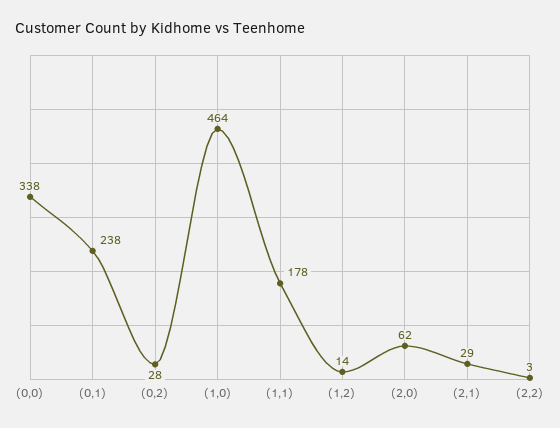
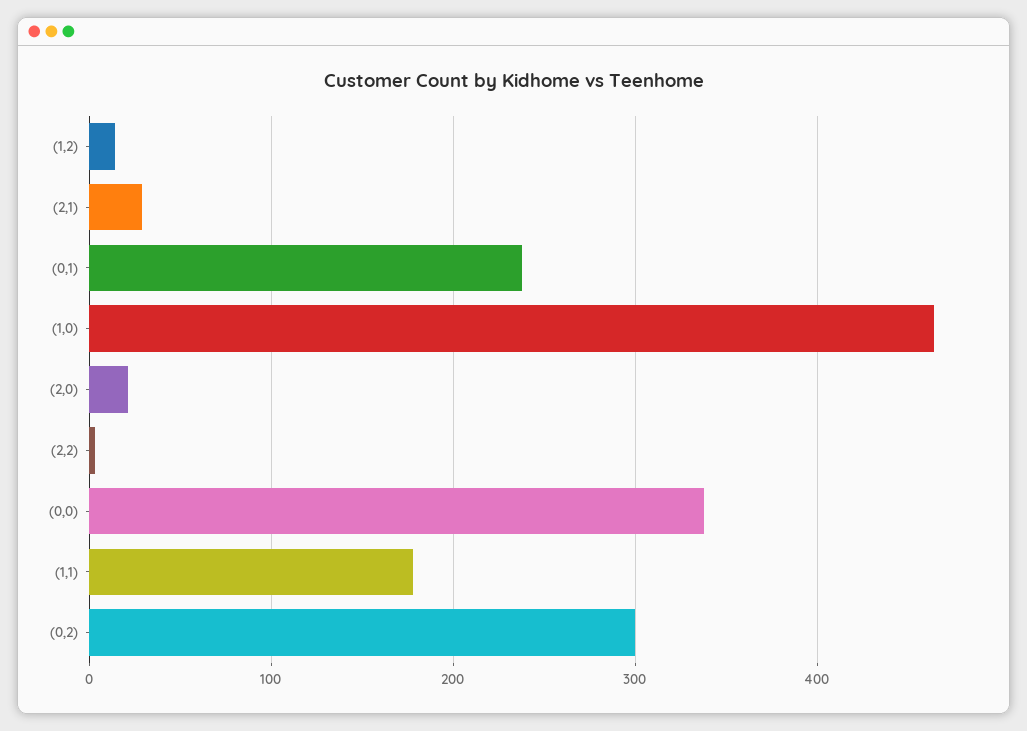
  {
    "(0,0)": 338,
    "(0,1)": 238,
-   "(0,2)": 28,
+   "(0,2)": 300,
    "(1,0)": 464,
    "(1,1)": 178,
    "(1,2)": 14,
-   "(2,0)": 62,
+   "(2,0)": 20,
    "(2,1)": 29,
    "(2,2)": 3
  }

